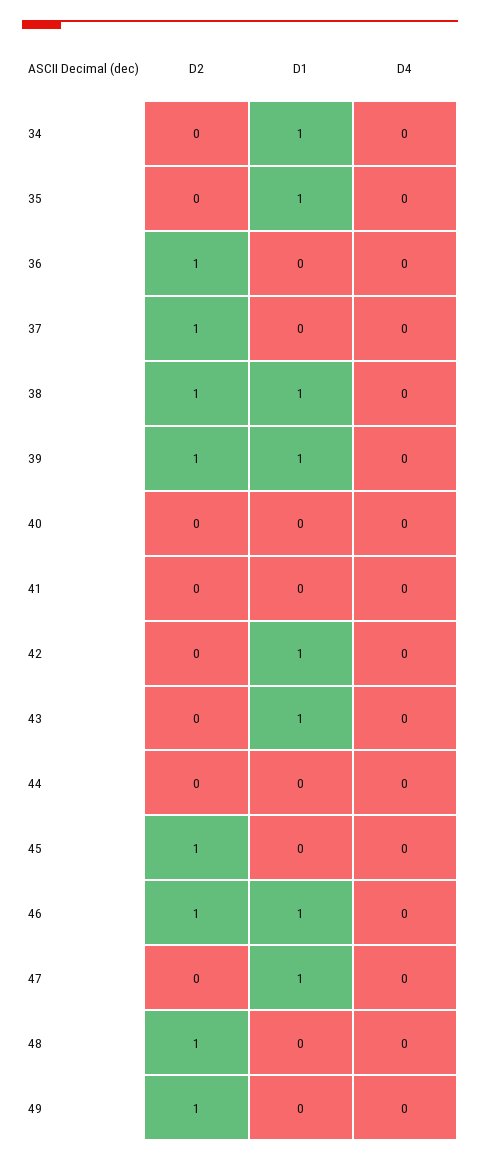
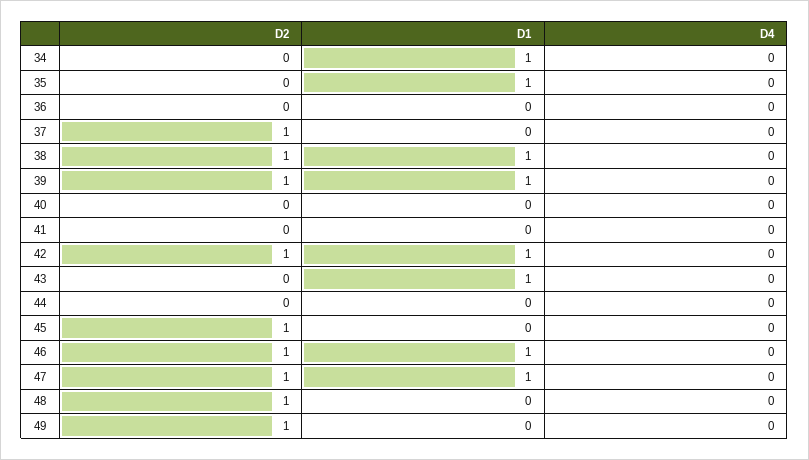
  {
    "D2": {
      "34": 0,
      "35": 0,
-     "36": 1,
+     "36": 0,
      "37": 1,
      "38": 1,
      "39": 1,
      "40": 0,
      "41": 0,
-     "42": 0,
+     "42": 1,
      "43": 0,
      "44": 0,
      "45": 1,
      "46": 1,
-     "47": 0,
+     "47": 1,
      "48": 1,
      "49": 1
    },
    "D1": {
      "34": 1,
      "35": 1,
      "36": 0,
      "37": 0,
      "38": 1,
      "39": 1,
      "40": 0,
      "41": 0,
      "42": 1,
      "43": 1,
      "44": 0,
      "45": 0,
      "46": 1,
      "47": 1,
      "48": 0,
      "49": 0
    },
    "D4": {
      "34": 0,
      "35": 0,
      "36": 0,
      "37": 0,
      "38": 0,
      "39": 0,
      "40": 0,
      "41": 0,
      "42": 0,
      "43": 0,
      "44": 0,
      "45": 0,
      "46": 0,
      "47": 0,
      "48": 0,
      "49": 0
    }
  }

